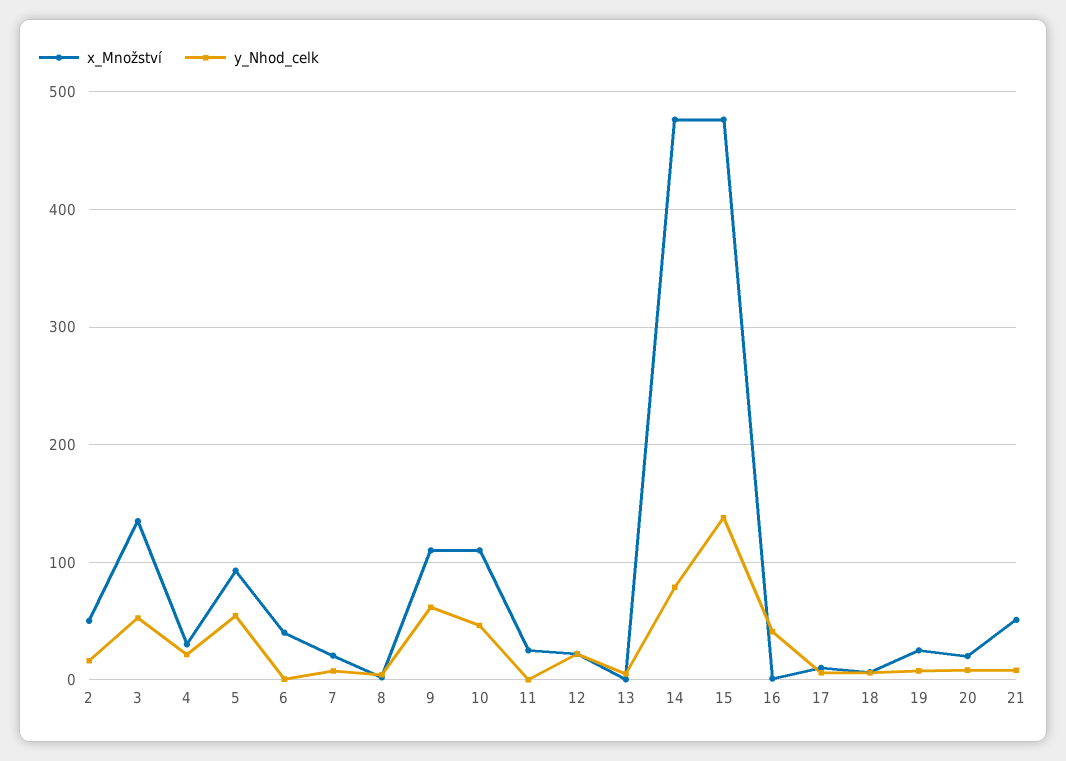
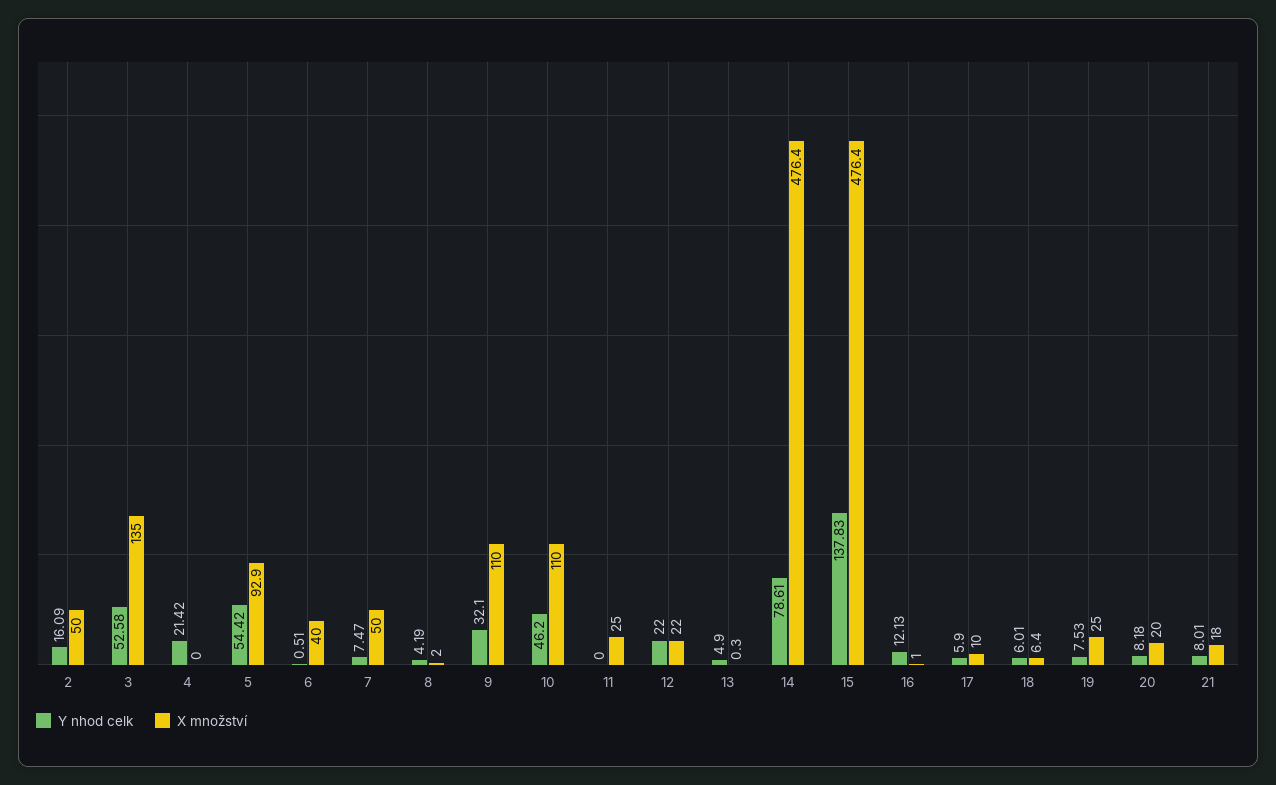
  {
    "x_Množství": {
      "2": 50,
      "3": 135,
-     "4": 30,
+     "4": 0,
      "5": 92.9,
      "6": 40,
-     "7": 20,
+     "7": 50,
      "8": 2,
      "9": 110,
      "10": 110,
      "11": 25,
      "12": 22,
      "13": 0.3,
      "14": 476.4,
      "15": 476.4,
      "16": 1,
      "17": 10,
      "18": 6.4,
      "19": 25,
      "20": 20,
-     "21": 50
+     "21": 18
    },
    "y_Nhod_celk": {
      "2": 16.09,
      "3": 52.58,
      "4": 21.42,
      "5": 54.42,
      "6": 0.51,
      "7": 7.47,
      "8": 4.19,
-     "9": 60,
+     "9": 32.1,
      "10": 46.2,
      "11": 0,
      "12": 22,
      "13": 4.9,
      "14": 78.61,
      "15": 137.83,
-     "16": 40,
+     "16": 12.13,
      "17": 5.9,
      "18": 6.01,
      "19": 7.53,
      "20": 8.18,
      "21": 8.01
    }
  }

